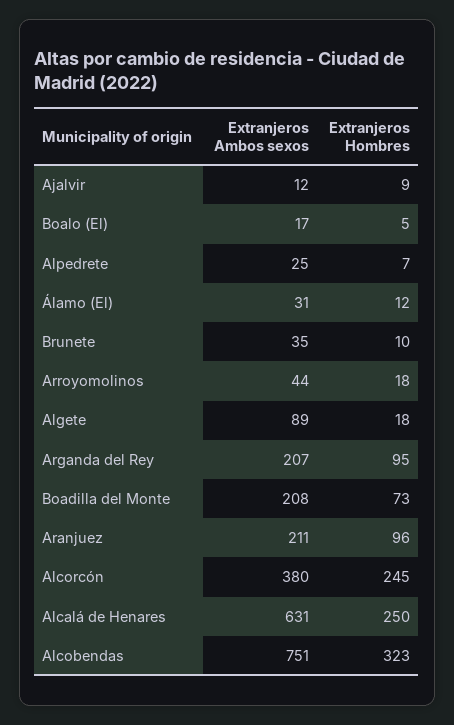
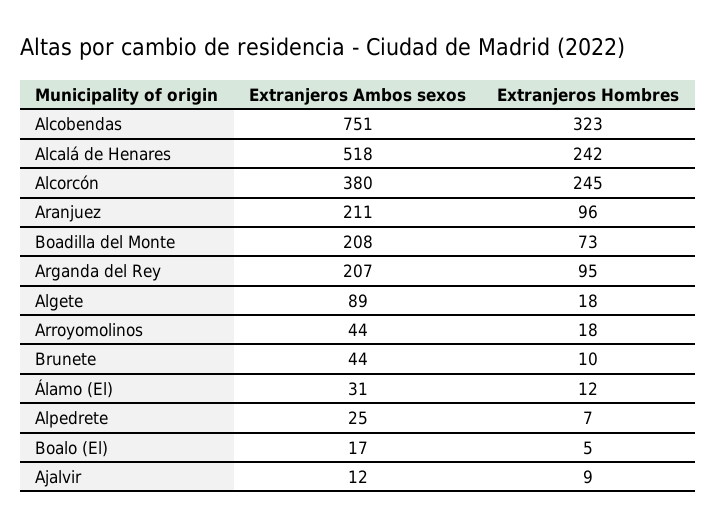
  {
    "Extranjeros Ambos sexos": {
      "Ajalvir": 12,
      "Boalo (El)": 17,
      "Alpedrete": 25,
      "Álamo (El)": 31,
-     "Brunete": 35,
+     "Brunete": 44,
      "Arroyomolinos": 44,
      "Algete": 89,
      "Arganda del Rey": 207,
      "Boadilla del Monte": 208,
      "Aranjuez": 211,
      "Alcorcón": 380,
-     "Alcalá de Henares": 631,
+     "Alcalá de Henares": 518,
      "Alcobendas": 751
    },
    "Extranjeros Hombres": {
      "Ajalvir": 9,
      "Boalo (El)": 5,
      "Alpedrete": 7,
      "Álamo (El)": 12,
      "Brunete": 10,
      "Arroyomolinos": 18,
      "Algete": 18,
      "Arganda del Rey": 95,
      "Boadilla del Monte": 73,
      "Aranjuez": 96,
      "Alcorcón": 245,
-     "Alcalá de Henares": 250,
+     "Alcalá de Henares": 242,
      "Alcobendas": 323
    }
  }

